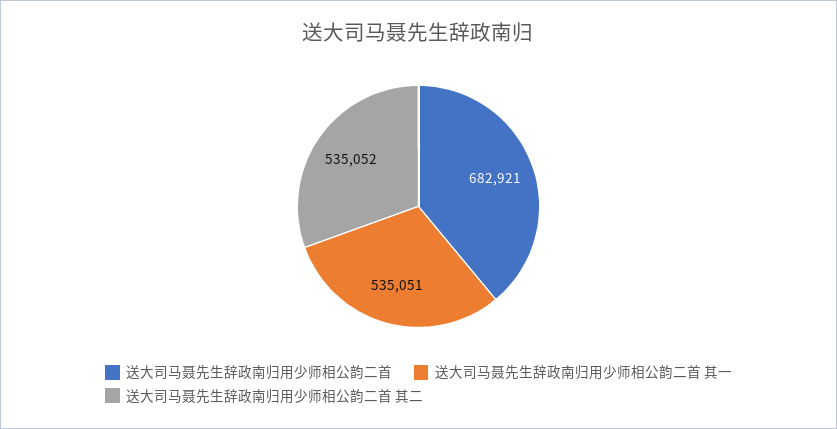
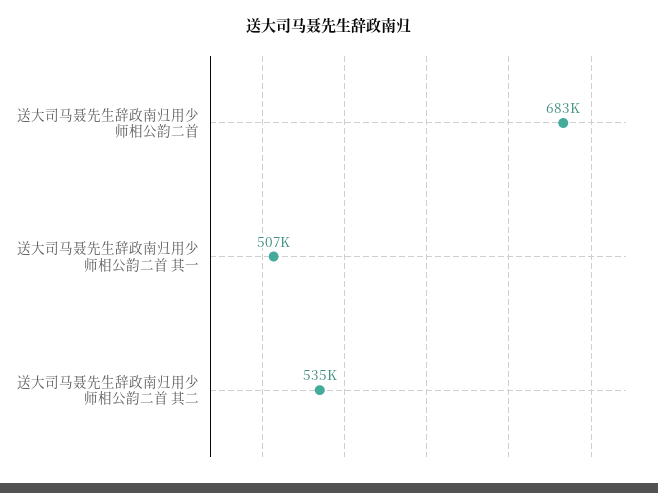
  {
    "送大司马聂先生辞政南归用少师相公韵二首": 682921,
-   "送大司马聂先生辞政南归用少师相公韵二首 其一": 535051,
+   "送大司马聂先生辞政南归用少师相公韵二首 其一": 507000,
    "送大司马聂先生辞政南归用少师相公韵二首 其二": 535052
  }

